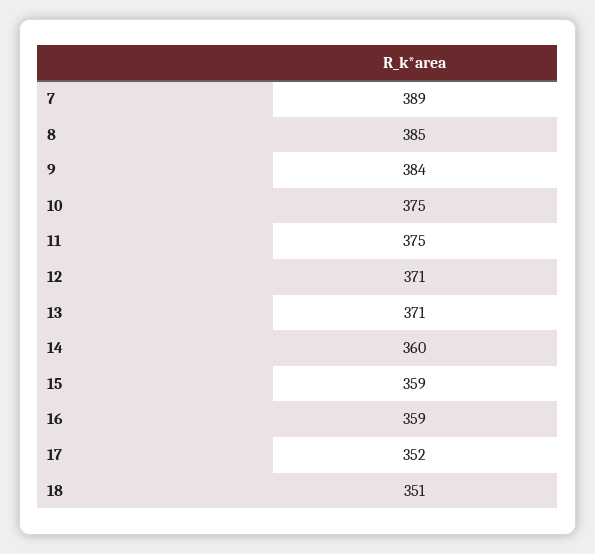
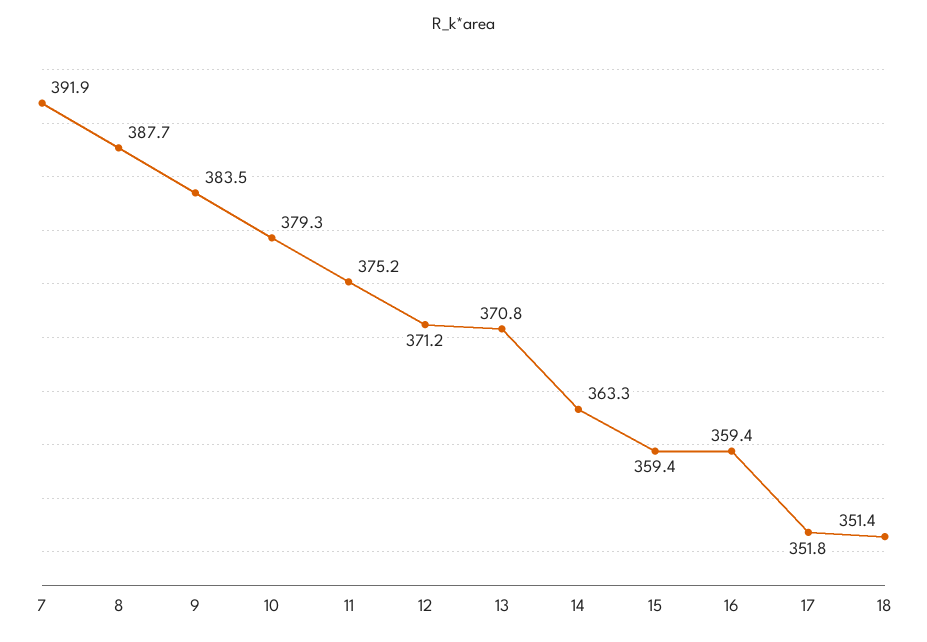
  {
-   "7": 389,
+   "7": 391.9,
-   "8": 385,
+   "8": 387.7,
    "9": 383.5,
-   "10": 375,
+   "10": 379.3,
    "11": 375.2,
    "12": 371.2,
    "13": 370.8,
-   "14": 360,
+   "14": 363.3,
    "15": 359.4,
    "16": 359.4,
    "17": 351.8,
    "18": 351.4
  }

